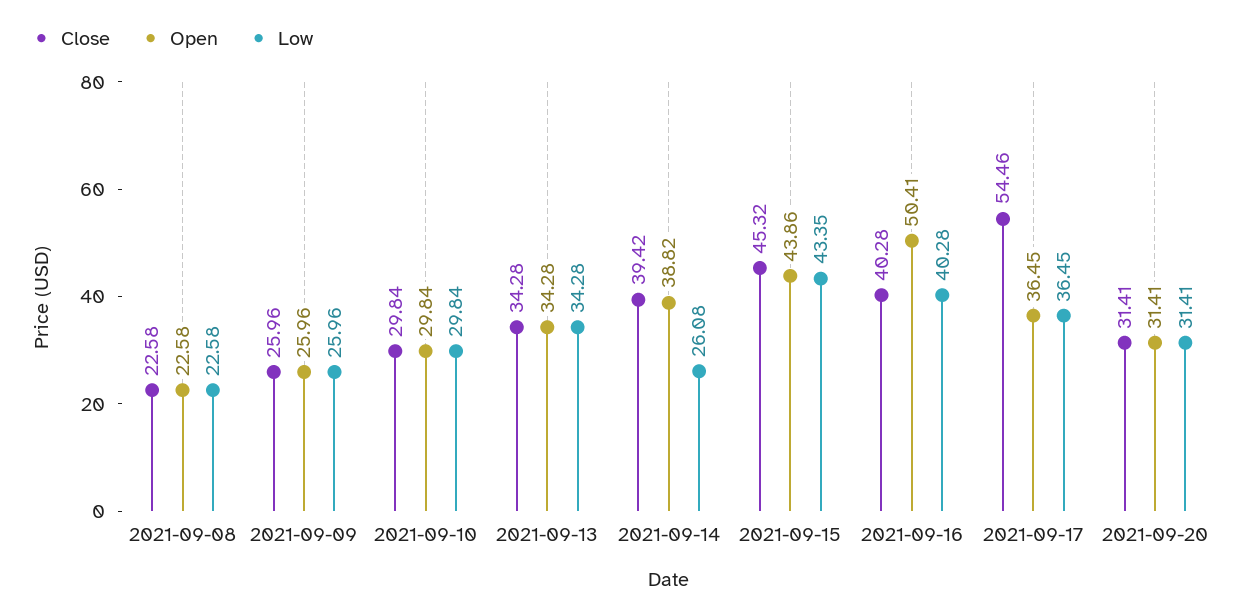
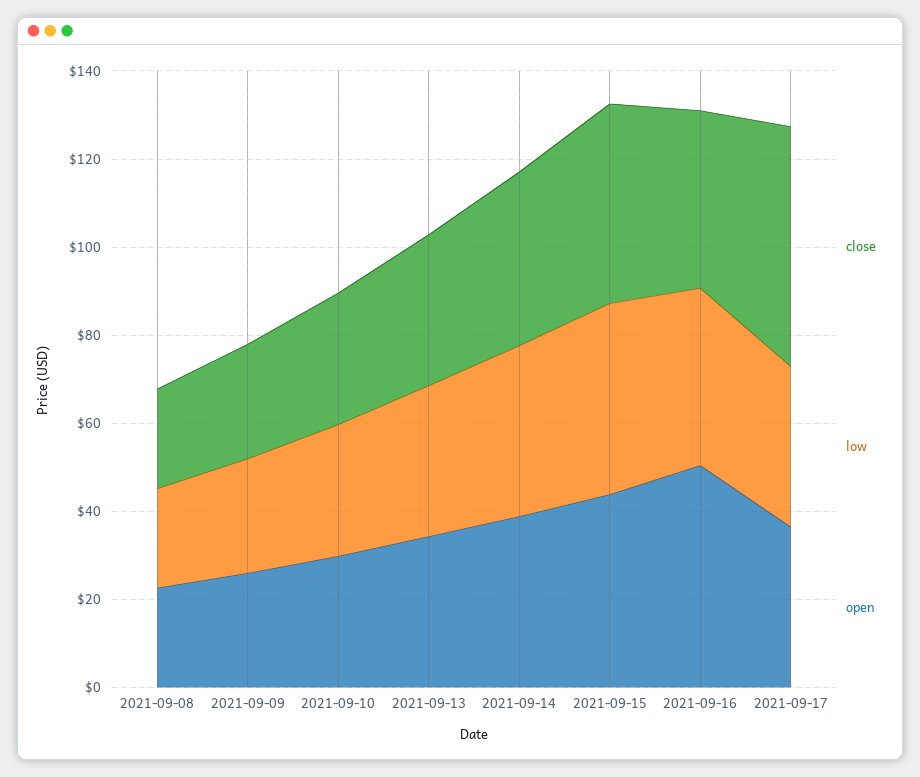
  {
    "Close": {
      "2021-09-08": 22.58,
      "2021-09-09": 25.96,
      "2021-09-10": 29.84,
      "2021-09-13": 34.28,
      "2021-09-14": 39.42,
      "2021-09-15": 45.32,
      "2021-09-16": 40.28,
-     "2021-09-17": 54.46,
+     "2021-09-17": 54.46
-     "2021-09-20": 31.41
    },
    "Open": {
      "2021-09-08": 22.58,
      "2021-09-09": 25.96,
      "2021-09-10": 29.84,
      "2021-09-13": 34.28,
      "2021-09-14": 38.82,
      "2021-09-15": 43.86,
      "2021-09-16": 50.41,
-     "2021-09-17": 36.45,
+     "2021-09-17": 36.45
-     "2021-09-20": 31.41
    },
    "Low": {
      "2021-09-08": 22.58,
      "2021-09-09": 25.96,
      "2021-09-10": 29.84,
      "2021-09-13": 34.28,
-     "2021-09-14": 26.08,
+     "2021-09-14": 40,
      "2021-09-15": 43.35,
      "2021-09-16": 40.28,
-     "2021-09-17": 36.45,
+     "2021-09-17": 36.45
-     "2021-09-20": 31.41
    }
  }

